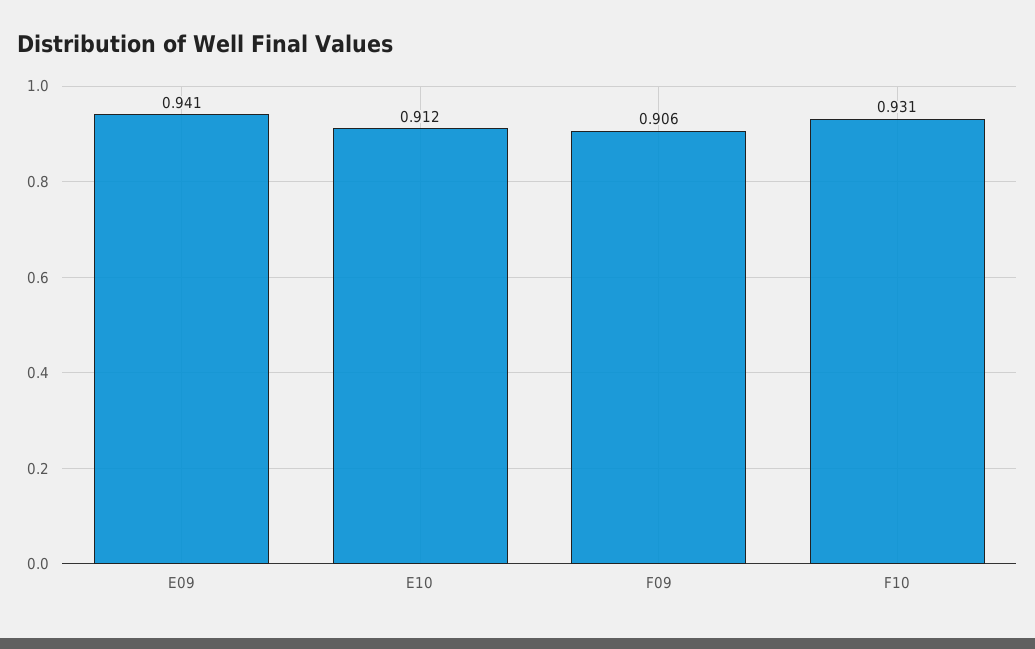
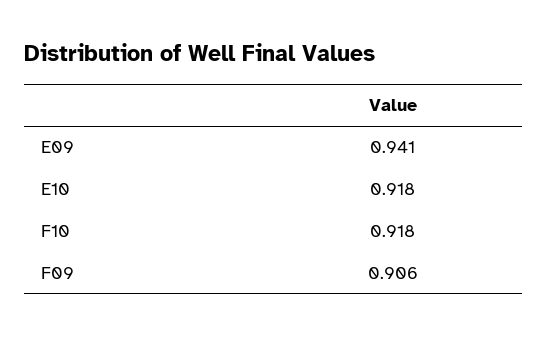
  {
    "E09": 0.941,
-   "E10": 0.912,
+   "E10": 0.918,
    "F09": 0.906,
-   "F10": 0.931
+   "F10": 0.918
  }

